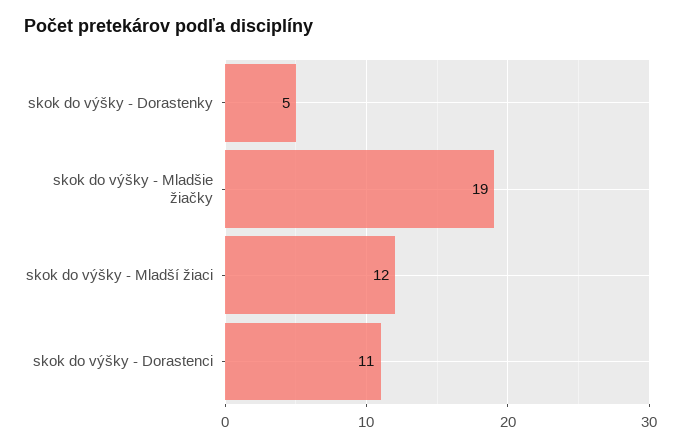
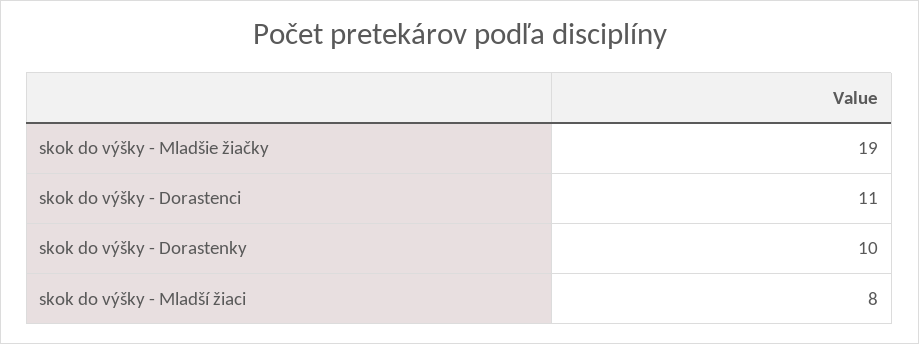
  {
-   "skok do výšky - Dorastenky": 5,
+   "skok do výšky - Dorastenky": 10,
    "skok do výšky - Mladšie žiačky": 19,
-   "skok do výšky - Mladší žiaci": 12,
+   "skok do výšky - Mladší žiaci": 8,
    "skok do výšky - Dorastenci": 11
  }

